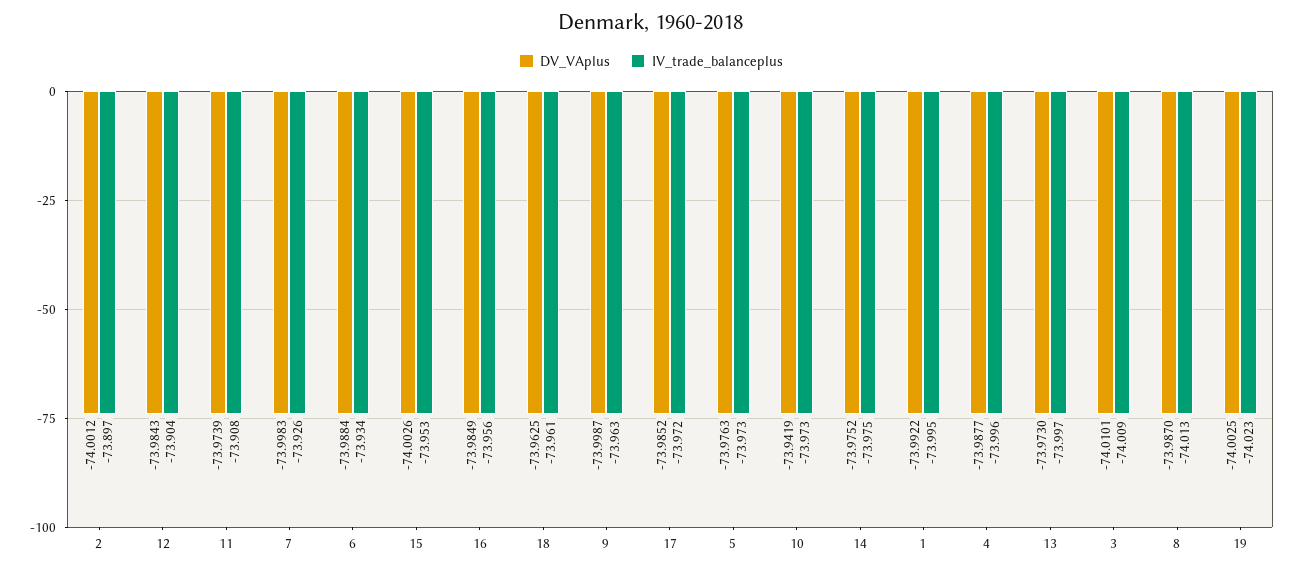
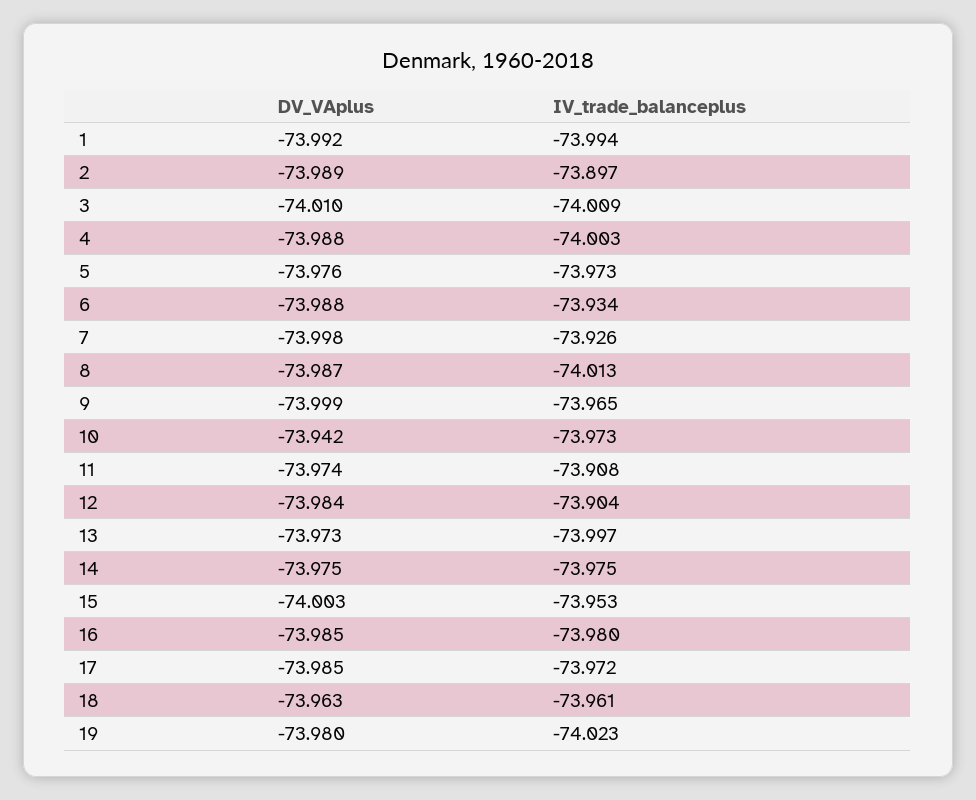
  {
    "DV_VAplus": {
-     "2": -74.0012,
+     "2": -73.989,
      "12": -73.9843,
      "11": -73.9739,
      "7": -73.9983,
      "6": -73.9884,
      "15": -74.0026,
      "16": -73.9849,
      "18": -73.9625,
      "9": -73.9987,
      "17": -73.9852,
      "5": -73.9763,
      "10": -73.9419,
      "14": -73.9752,
      "1": -73.9922,
      "4": -73.9877,
      "13": -73.973,
      "3": -74.0101,
      "8": -73.987,
-     "19": -74.0025
+     "19": -73.98
    },
    "IV_trade_balanceplus": {
      "2": -73.897,
      "12": -73.904,
      "11": -73.908,
      "7": -73.926,
      "6": -73.934,
      "15": -73.953,
-     "16": -73.956,
+     "16": -73.98,
      "18": -73.961,
-     "9": -73.963,
+     "9": -73.965,
      "17": -73.972,
      "5": -73.973,
      "10": -73.973,
      "14": -73.975,
-     "1": -73.995,
+     "1": -73.994,
-     "4": -73.996,
+     "4": -74.003,
      "13": -73.997,
      "3": -74.009,
      "8": -74.013,
      "19": -74.023
    }
  }

